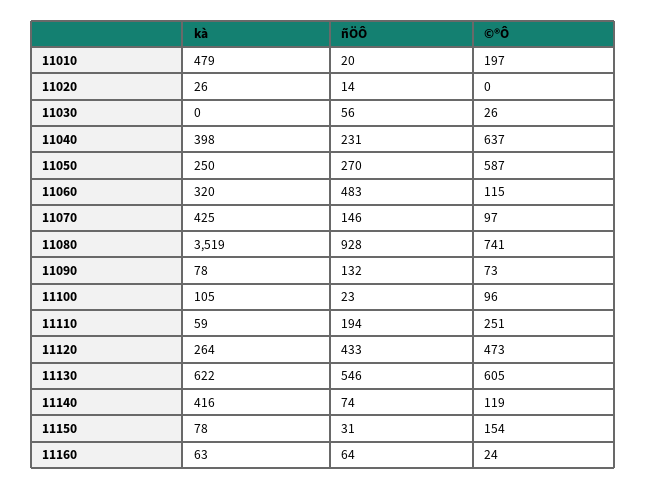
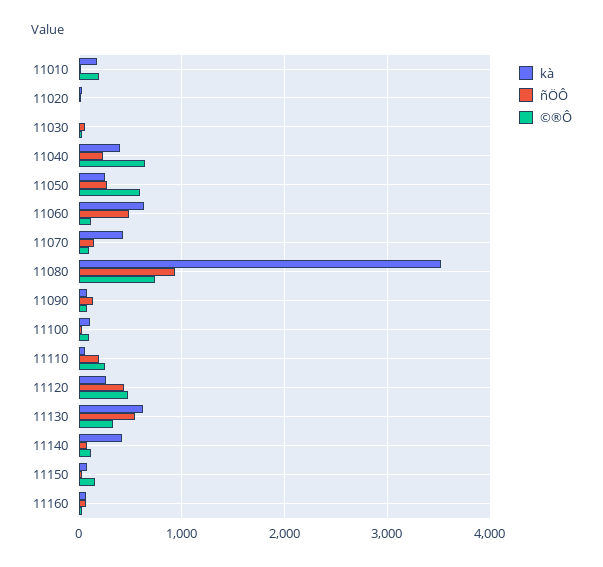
  {
    "kà": {
-     "11010": 479,
+     "11010": 200,
      "11020": 26,
      "11030": 0,
      "11040": 398,
      "11050": 250,
-     "11060": 320,
+     "11060": 600,
      "11070": 425,
      "11080": 3519,
      "11090": 78,
      "11100": 105,
      "11110": 59,
      "11120": 264,
      "11130": 622,
      "11140": 416,
      "11150": 78,
      "11160": 63
    },
    "ñÖÔ": {
      "11010": 20,
      "11020": 14,
      "11030": 56,
      "11040": 231,
      "11050": 270,
      "11060": 483,
      "11070": 146,
      "11080": 928,
      "11090": 132,
      "11100": 23,
      "11110": 194,
      "11120": 433,
      "11130": 546,
      "11140": 74,
      "11150": 31,
      "11160": 64
    },
    "©®Ô": {
      "11010": 197,
      "11020": 0,
      "11030": 26,
      "11040": 637,
      "11050": 587,
      "11060": 115,
      "11070": 97,
      "11080": 741,
      "11090": 73,
      "11100": 96,
      "11110": 251,
      "11120": 473,
-     "11130": 605,
+     "11130": 300,
      "11140": 119,
      "11150": 154,
      "11160": 24
    }
  }

